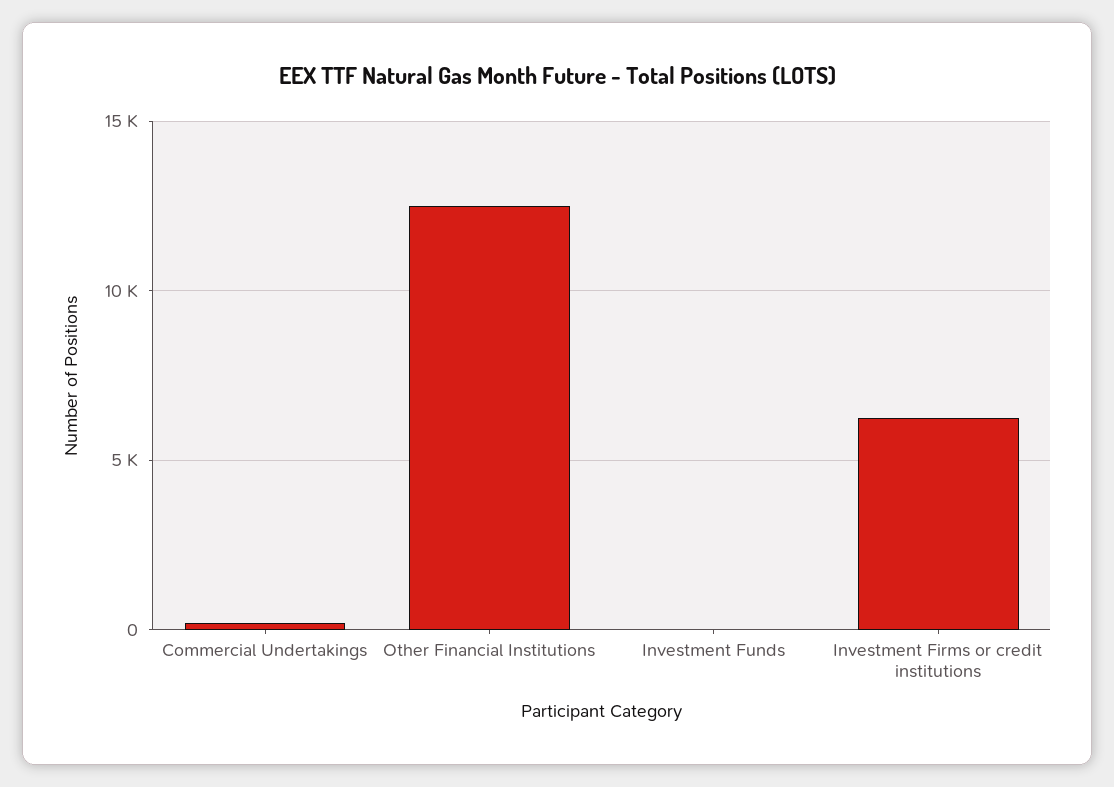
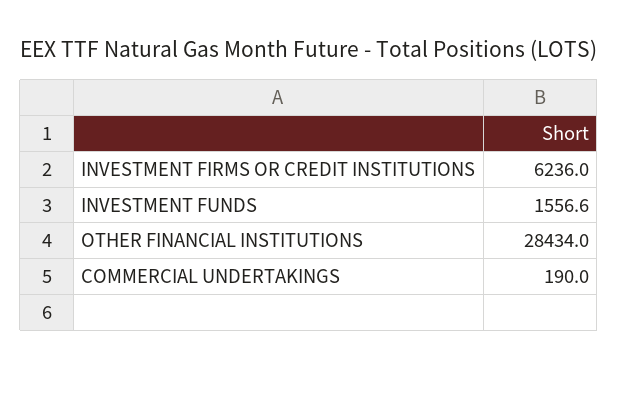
  {
    "Commercial Undertakings": 190,
-   "Other Financial Institutions": 12500,
+   "Other Financial Institutions": 28434,
-   "Investment Funds": 0,
+   "Investment Funds": 1556.6,
    "Investment Firms or credit institutions": 6236
  }

